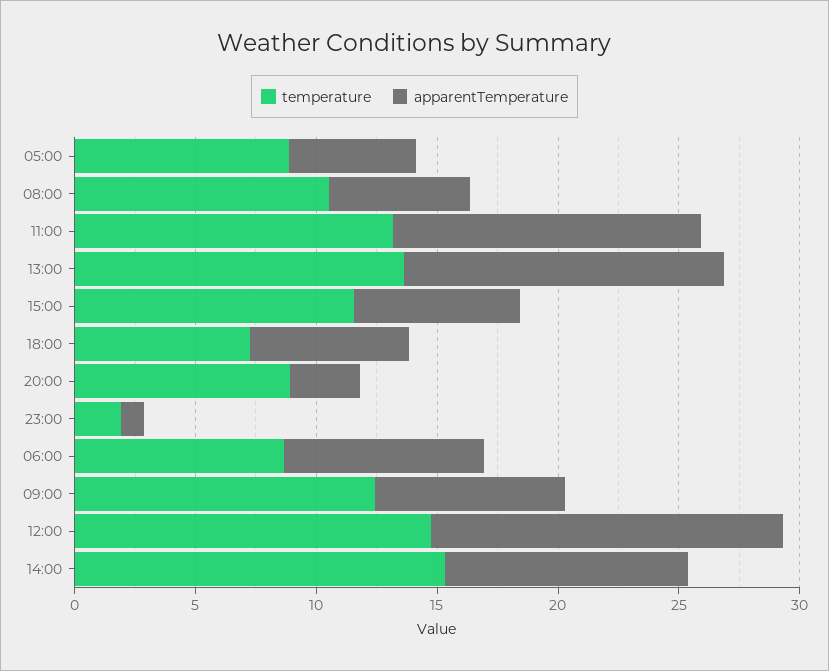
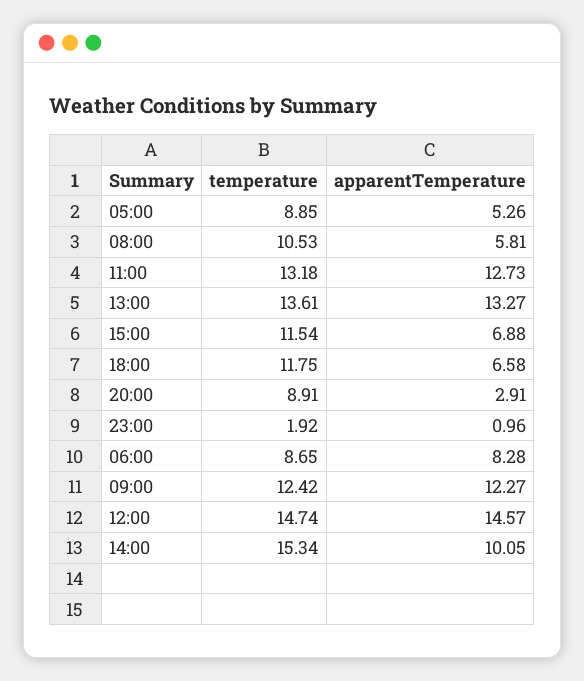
  {
    "temperature": {
      "05:00": 8.85,
      "08:00": 10.53,
      "11:00": 13.18,
      "13:00": 13.61,
      "15:00": 11.54,
-     "18:00": 7,
+     "18:00": 11.75,
      "20:00": 8.91,
      "23:00": 1.92,
      "06:00": 8.65,
      "09:00": 12.42,
      "12:00": 14.74,
      "14:00": 15.34
    },
    "apparentTemperature": {
      "05:00": 5.26,
      "08:00": 5.81,
      "11:00": 12.73,
      "13:00": 13.27,
      "15:00": 6.88,
      "18:00": 6.58,
      "20:00": 2.91,
      "23:00": 0.96,
      "06:00": 8.28,
-     "09:00": 8,
+     "09:00": 12.27,
      "12:00": 14.57,
      "14:00": 10.05
    }
  }

